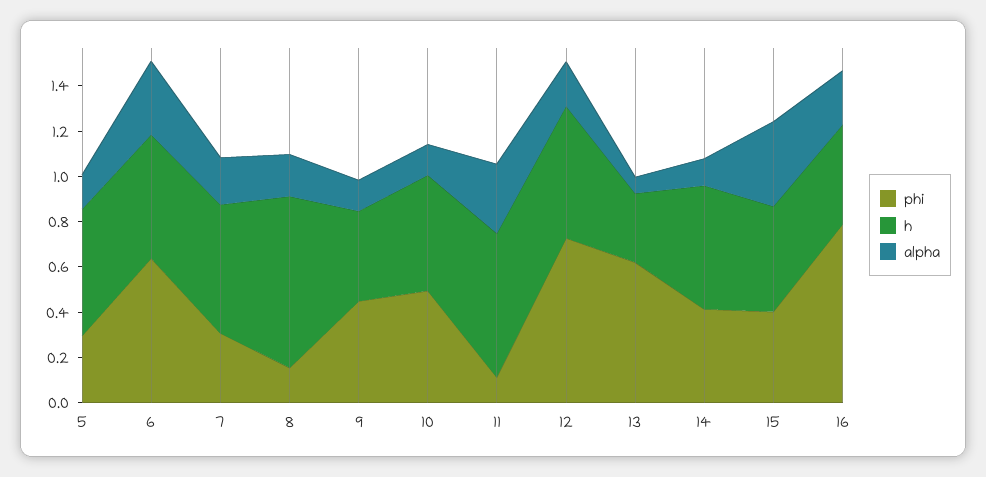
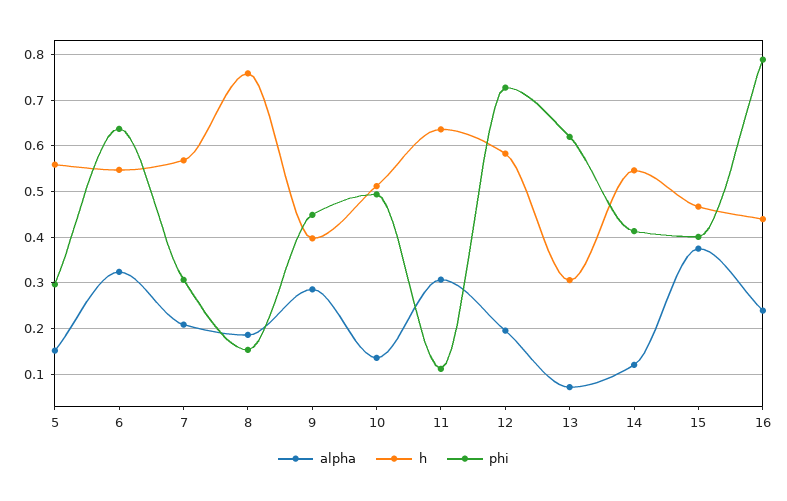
  {
    "phi": {
      "5": 0.3,
      "6": 0.64,
      "7": 0.3,
      "8": 0.16,
      "9": 0.44,
      "10": 0.5,
      "11": 0.12,
      "12": 0.72,
      "13": 0.62,
      "14": 0.42,
      "15": 0.4,
      "16": 0.78
    },
    "h": {
      "5": 0.56,
      "6": 0.54,
      "7": 0.56,
      "8": 0.76,
      "9": 0.4,
      "10": 0.52,
      "11": 0.64,
      "12": 0.58,
      "13": 0.3,
      "14": 0.54,
      "15": 0.46,
      "16": 0.44
    },
    "alpha": {
      "5": 0.16,
      "6": 0.32,
      "7": 0.2,
      "8": 0.18,
-     "9": 0.15,
+     "9": 0.28,
      "10": 0.14,
      "11": 0.3,
      "12": 0.2,
      "13": 0.08,
      "14": 0.12,
      "15": 0.38,
      "16": 0.24
    }
  }

